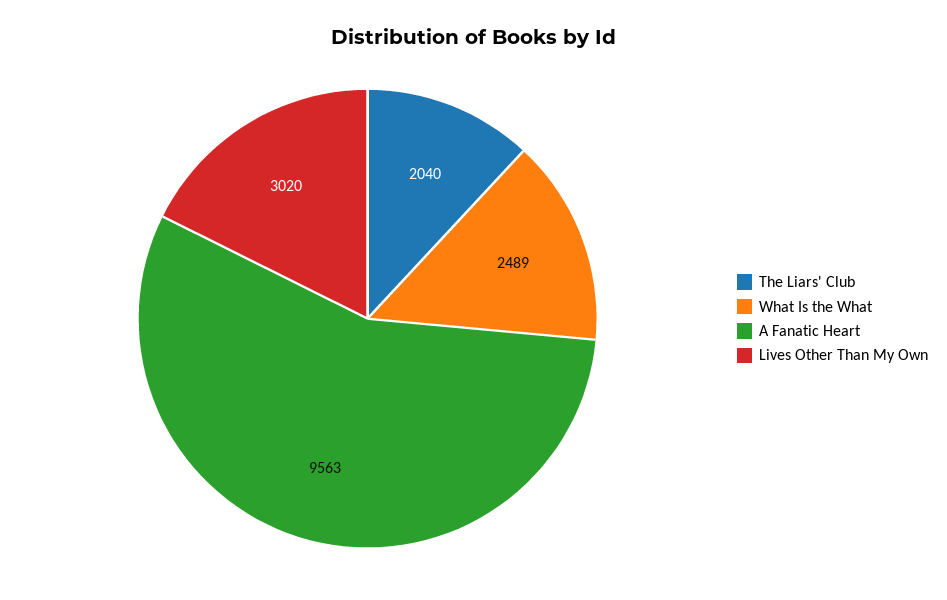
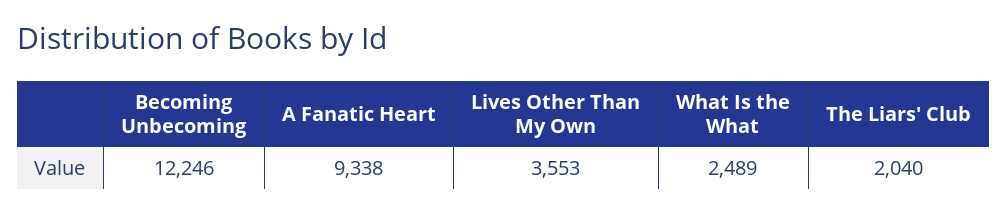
  {
    "The Liars' Club": 2040,
    "What Is the What": 2489,
-   "A Fanatic Heart": 9563,
+   "A Fanatic Heart": 9338,
-   "Lives Other Than My Own": 3020
+   "Lives Other Than My Own": 3553,
+   "Becoming Unbecoming": 12246
  }

